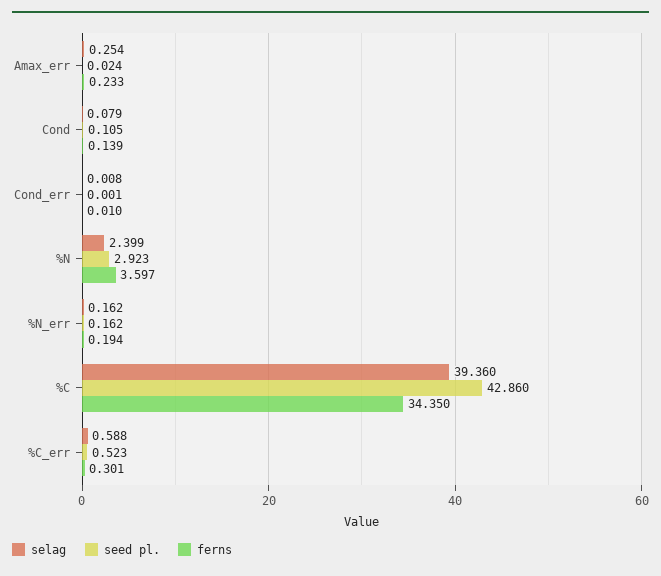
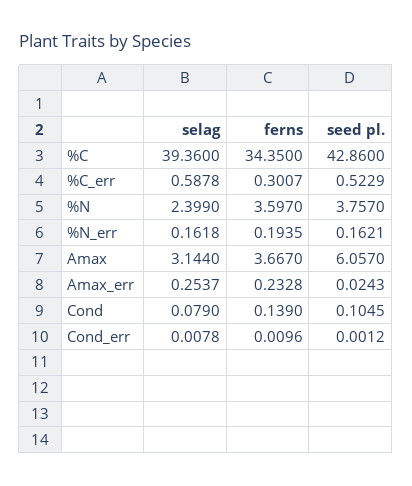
  {
    "selag": {
      "Amax_err": 0.2537,
      "Cond": 0.079,
      "Cond_err": 0.0078,
      "%N": 2.399,
      "%N_err": 0.1618,
      "%C": 39.36,
-     "%C_err": 0.5878
+     "%C_err": 0.5878,
+     "Amax": 3.144
    },
    "seed pl.": {
      "Amax_err": 0.0243,
      "Cond": 0.1045,
      "Cond_err": 0.0012,
-     "%N": 2.923,
+     "%N": 3.757,
      "%N_err": 0.1621,
      "%C": 42.86,
-     "%C_err": 0.5229
+     "%C_err": 0.5229,
+     "Amax": 6.057
    },
    "ferns": {
      "Amax_err": 0.2328,
      "Cond": 0.139,
      "Cond_err": 0.0096,
      "%N": 3.597,
      "%N_err": 0.1935,
      "%C": 34.35,
-     "%C_err": 0.3007
+     "%C_err": 0.3007,
+     "Amax": 3.667
    }
  }

